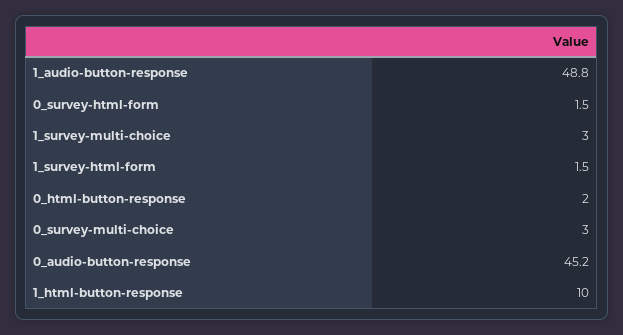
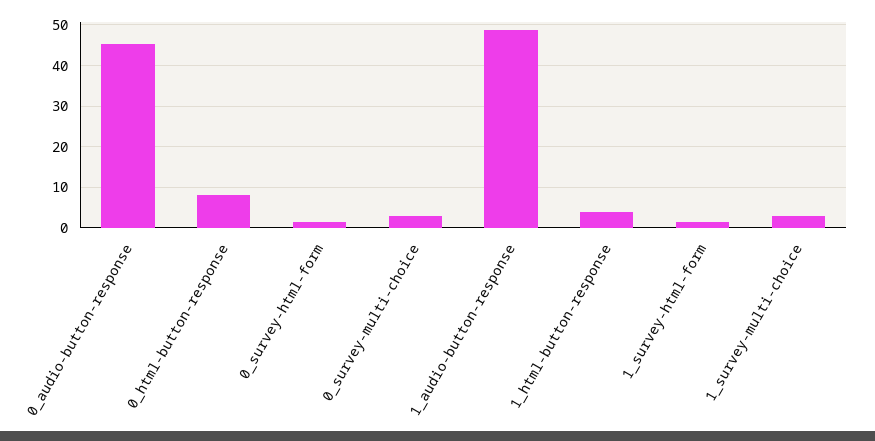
  {
    "1_audio-button-response": 48.8,
    "0_survey-html-form": 1.5,
    "1_survey-multi-choice": 3,
    "1_survey-html-form": 1.5,
-   "0_html-button-response": 2,
+   "0_html-button-response": 8,
    "0_survey-multi-choice": 3,
    "0_audio-button-response": 45.2,
-   "1_html-button-response": 10
+   "1_html-button-response": 4
  }

